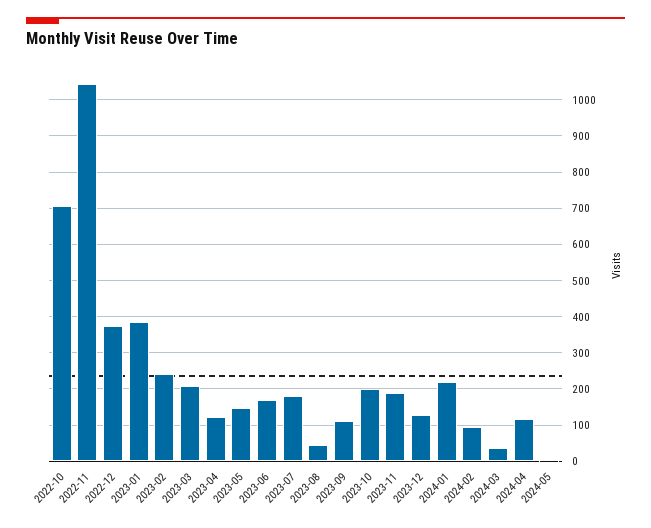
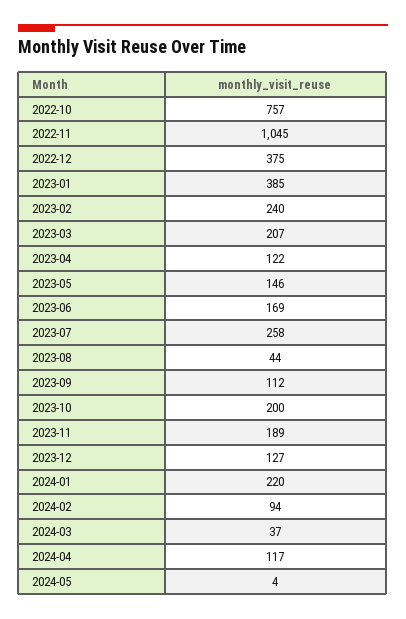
  {
-   "2022-10": 700,
+   "2022-10": 757,
    "2022-11": 1045,
    "2022-12": 375,
    "2023-01": 385,
    "2023-02": 240,
    "2023-03": 207,
    "2023-04": 122,
    "2023-05": 146,
    "2023-06": 169,
-   "2023-07": 180,
+   "2023-07": 258,
    "2023-08": 44,
    "2023-09": 112,
    "2023-10": 200,
    "2023-11": 189,
    "2023-12": 127,
    "2024-01": 220,
    "2024-02": 94,
    "2024-03": 37,
    "2024-04": 117,
    "2024-05": 4
  }

